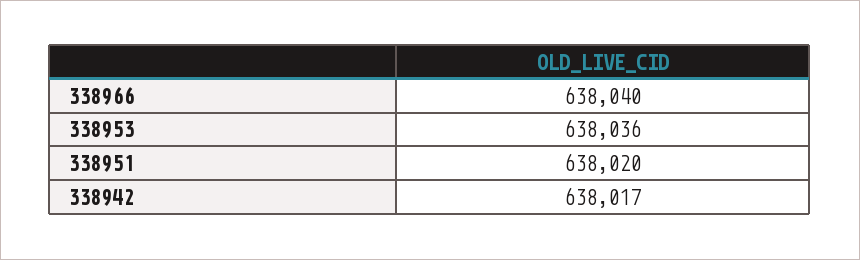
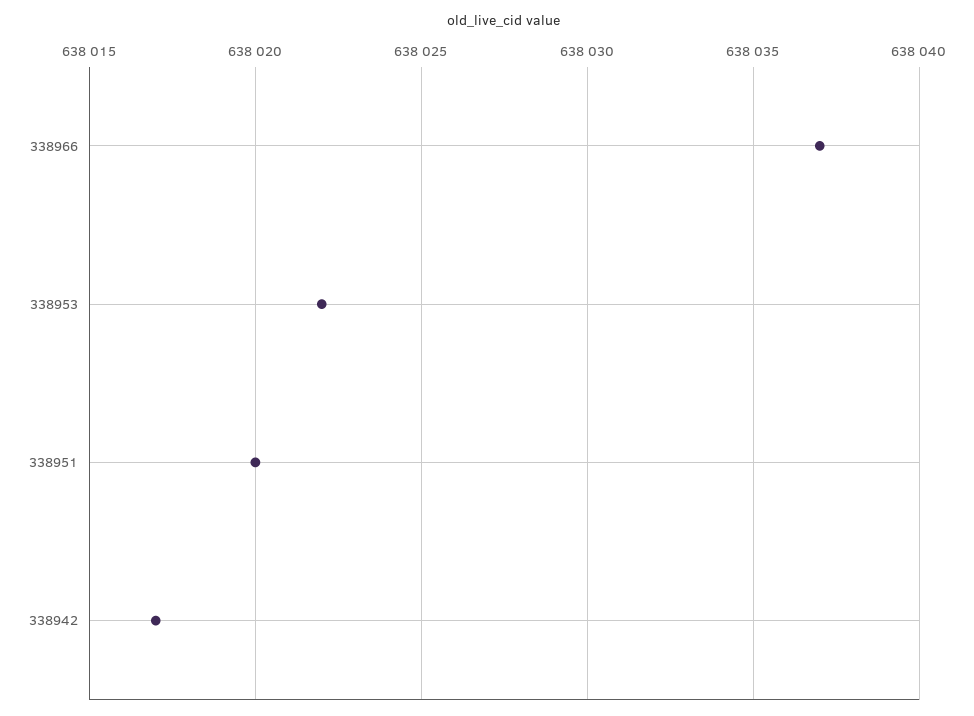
  {
-   "338966": 638040,
+   "338966": 638037,
-   "338953": 638036,
+   "338953": 638022,
    "338951": 638020,
    "338942": 638017
  }

